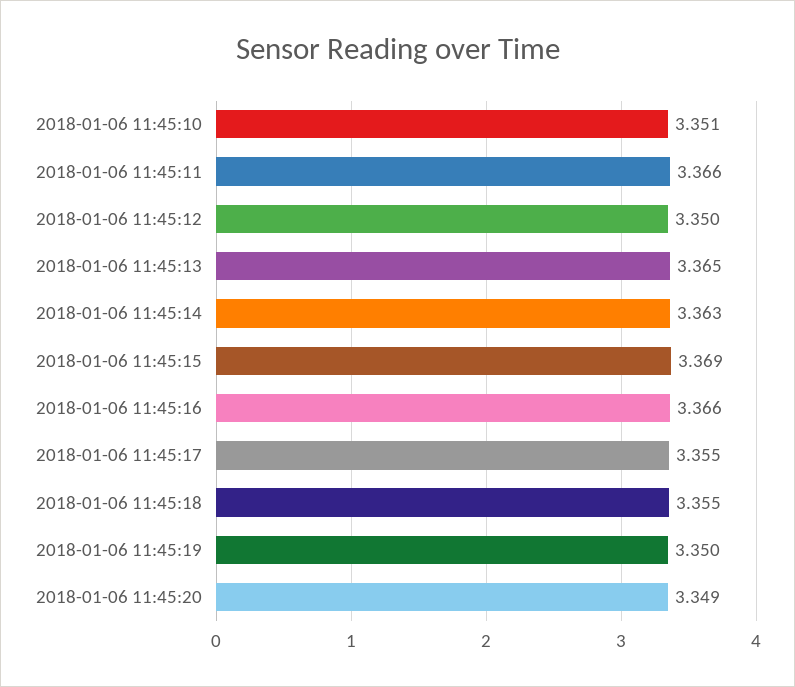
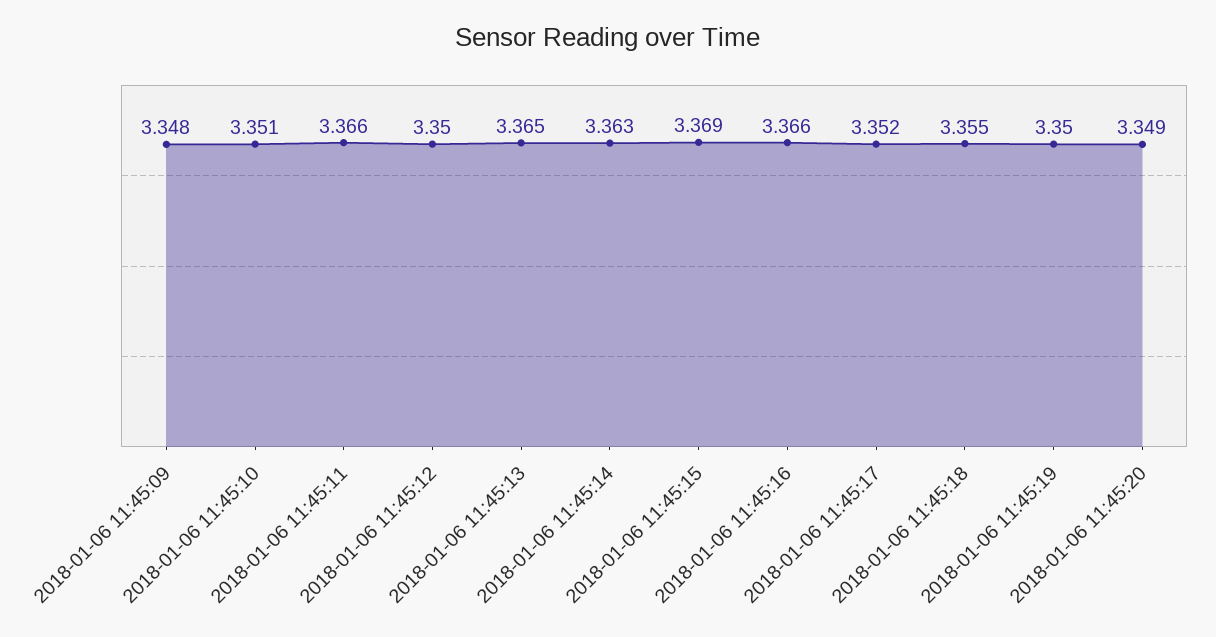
  {
    "2018-01-06 11:45:10": 3.351,
    "2018-01-06 11:45:11": 3.366,
    "2018-01-06 11:45:12": 3.35,
    "2018-01-06 11:45:13": 3.365,
    "2018-01-06 11:45:14": 3.363,
    "2018-01-06 11:45:15": 3.369,
    "2018-01-06 11:45:16": 3.366,
-   "2018-01-06 11:45:17": 3.355,
+   "2018-01-06 11:45:17": 3.352,
    "2018-01-06 11:45:18": 3.355,
    "2018-01-06 11:45:19": 3.35,
-   "2018-01-06 11:45:20": 3.349
+   "2018-01-06 11:45:20": 3.349,
+   "2018-01-06 11:45:09": 3.348
  }

